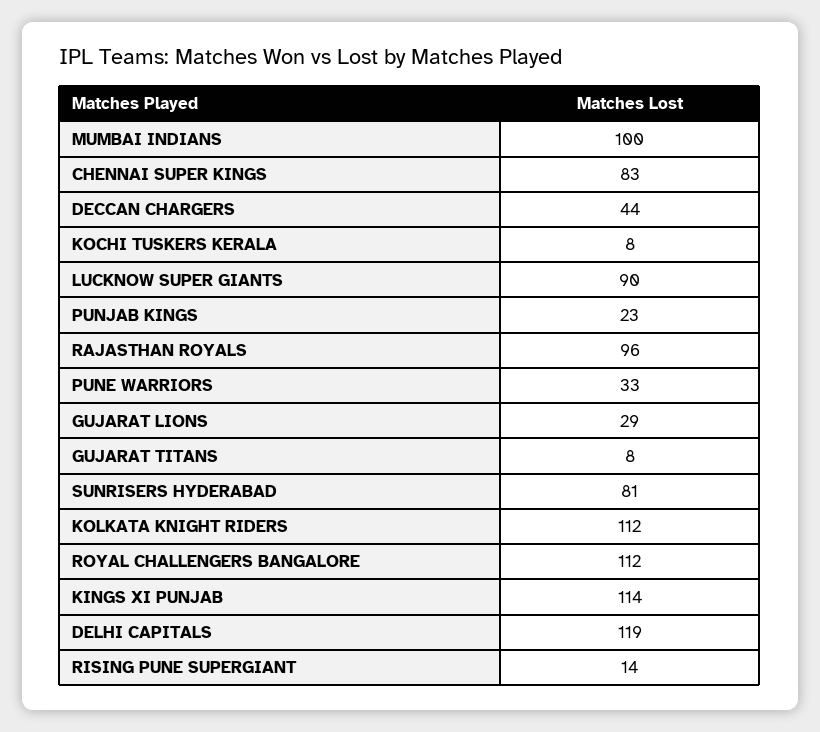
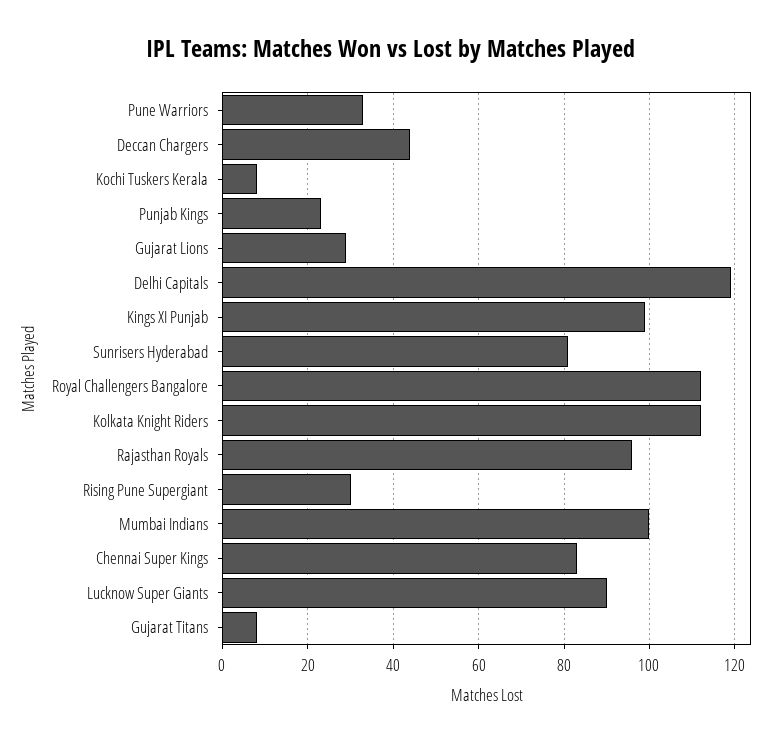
  {
    "MUMBAI INDIANS": 100,
    "CHENNAI SUPER KINGS": 83,
    "DECCAN CHARGERS": 44,
    "KOCHI TUSKERS KERALA": 8,
    "LUCKNOW SUPER GIANTS": 90,
    "PUNJAB KINGS": 23,
    "RAJASTHAN ROYALS": 96,
    "PUNE WARRIORS": 33,
    "GUJARAT LIONS": 29,
    "GUJARAT TITANS": 8,
    "SUNRISERS HYDERABAD": 81,
    "KOLKATA KNIGHT RIDERS": 112,
    "ROYAL CHALLENGERS BANGALORE": 112,
-   "KINGS XI PUNJAB": 114,
+   "KINGS XI PUNJAB": 100,
    "DELHI CAPITALS": 119,
-   "RISING PUNE SUPERGIANT": 14
+   "RISING PUNE SUPERGIANT": 30
  }

